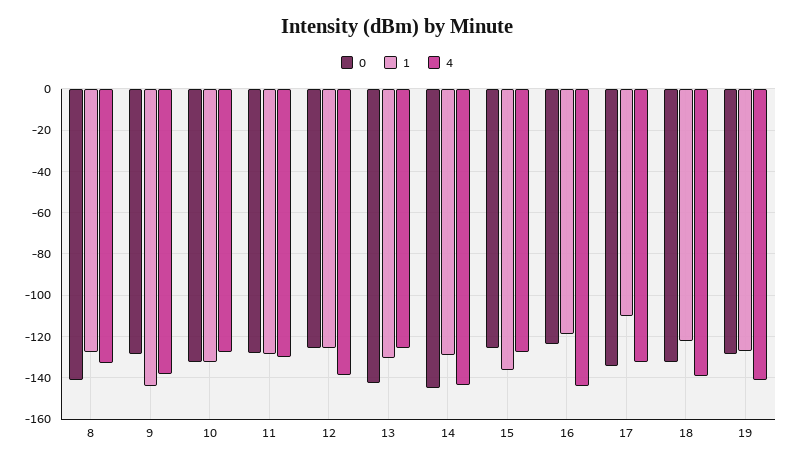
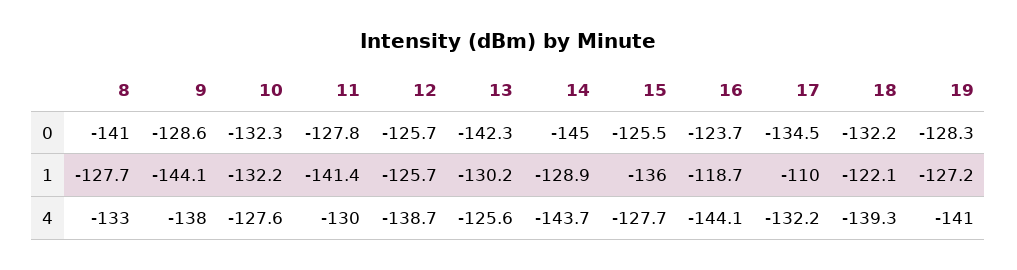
  {
    "0": {
      "8": -141,
      "9": -128.6,
      "10": -132.3,
      "11": -127.8,
      "12": -125.7,
      "13": -142.3,
      "14": -145,
      "15": -125.5,
      "16": -123.7,
      "17": -134.5,
      "18": -132.2,
      "19": -128.3
    },
    "1": {
      "8": -127.7,
      "9": -144.1,
      "10": -132.2,
-     "11": -130,
+     "11": -141.4,
      "12": -125.7,
      "13": -130.2,
      "14": -128.9,
      "15": -136,
      "16": -118.7,
      "17": -110,
      "18": -122.1,
      "19": -127.2
    },
    "4": {
      "8": -133,
      "9": -138,
      "10": -127.6,
      "11": -130,
      "12": -138.7,
      "13": -125.6,
      "14": -143.7,
      "15": -127.7,
      "16": -144.1,
      "17": -132.2,
      "18": -139.3,
      "19": -141
    }
  }

